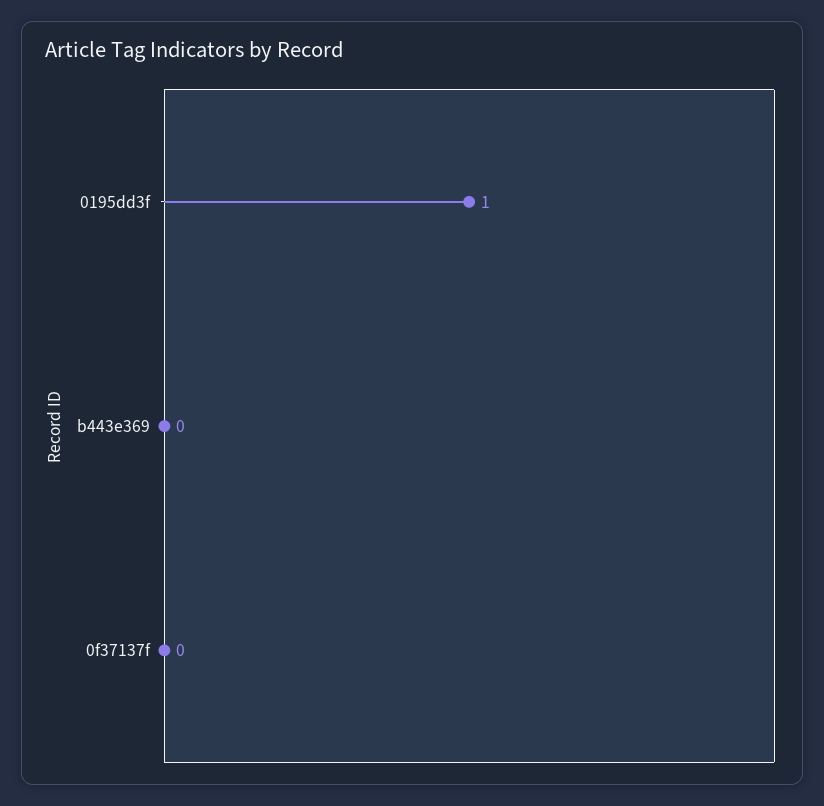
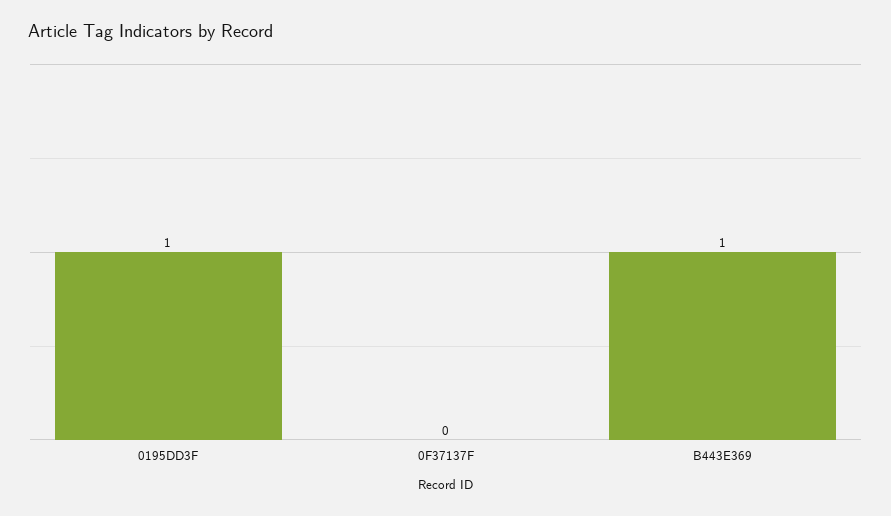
  {
    "0195dd3f": 1,
-   "b443e369": 0,
+   "b443e369": 1,
    "0f37137f": 0
  }

